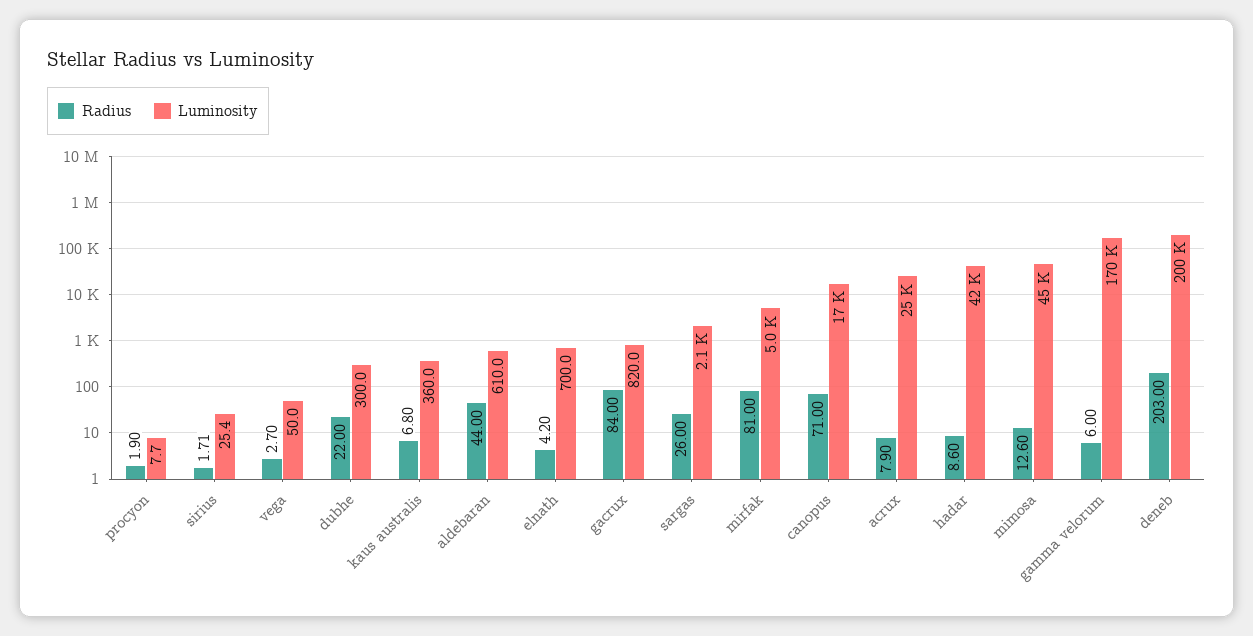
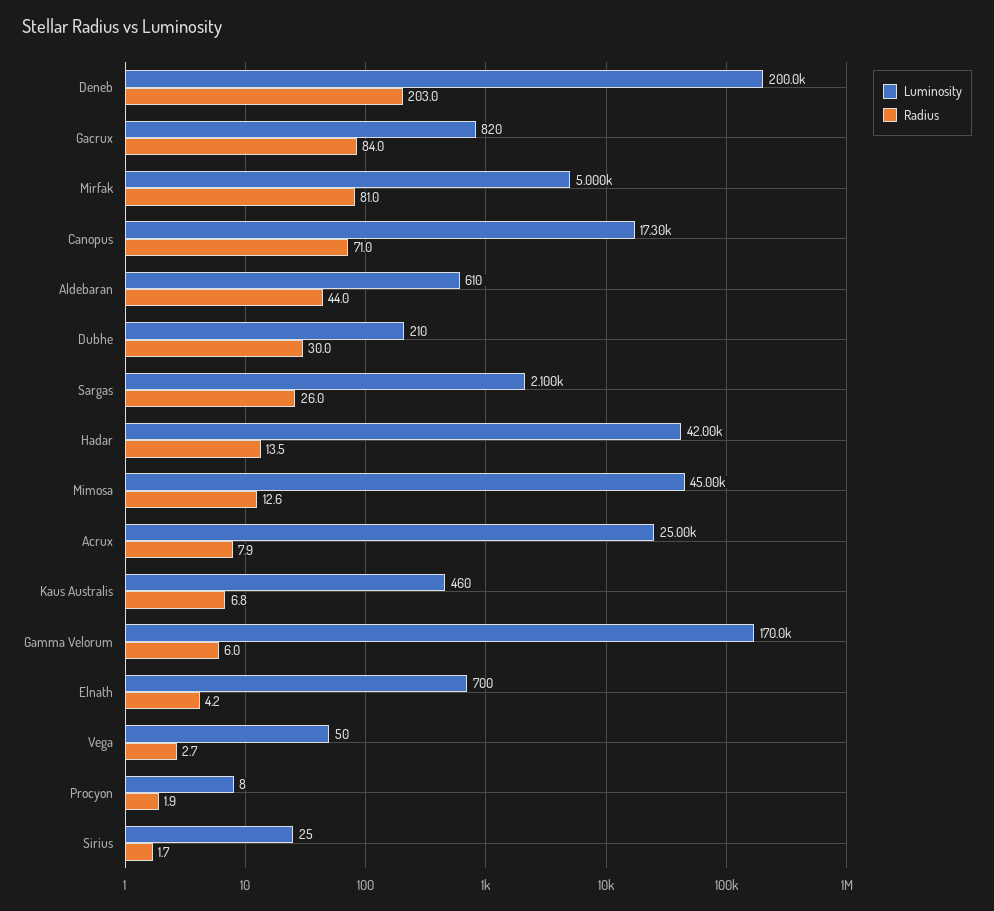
  {
    "Radius": {
      "procyon": 1.9,
      "sirius": 1.71,
      "vega": 2.7,
-     "dubhe": 22,
+     "dubhe": 30,
      "kaus australis": 6.8,
      "aldebaran": 44,
      "elnath": 4.2,
      "gacrux": 84,
      "sargas": 26,
      "mirfak": 81,
      "canopus": 71,
      "acrux": 7.9,
-     "hadar": 8.6,
+     "hadar": 13.5,
      "mimosa": 12.6,
      "gamma velorum": 6,
      "deneb": 203
    },
    "Luminosity": {
      "procyon": 7.7,
      "sirius": 25.4,
      "vega": 50,
-     "dubhe": 300,
+     "dubhe": 210,
-     "kaus australis": 360,
+     "kaus australis": 460,
      "aldebaran": 610,
      "elnath": 700,
      "gacrux": 820,
      "sargas": 2100,
      "mirfak": 5000,
      "canopus": 17300,
      "acrux": 25000,
      "hadar": 42000,
      "mimosa": 45000,
      "gamma velorum": 170000,
      "deneb": 200000
    }
  }

